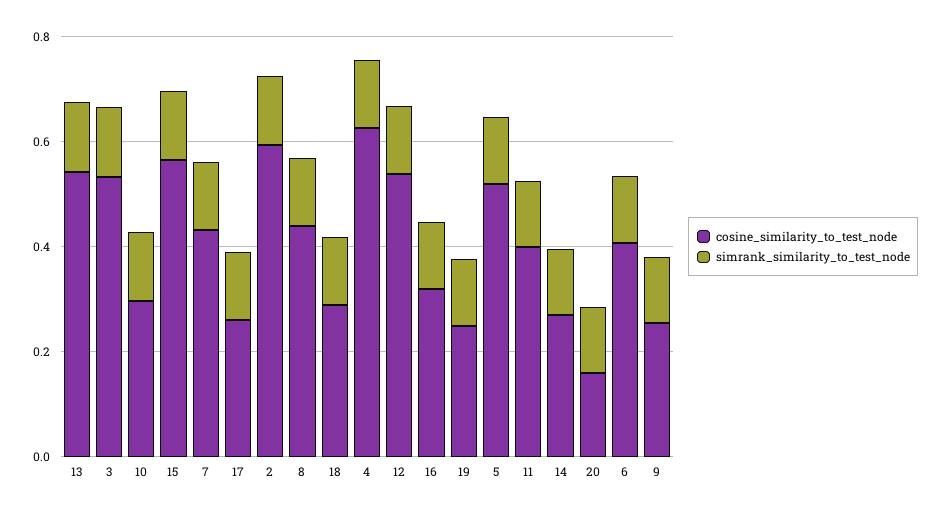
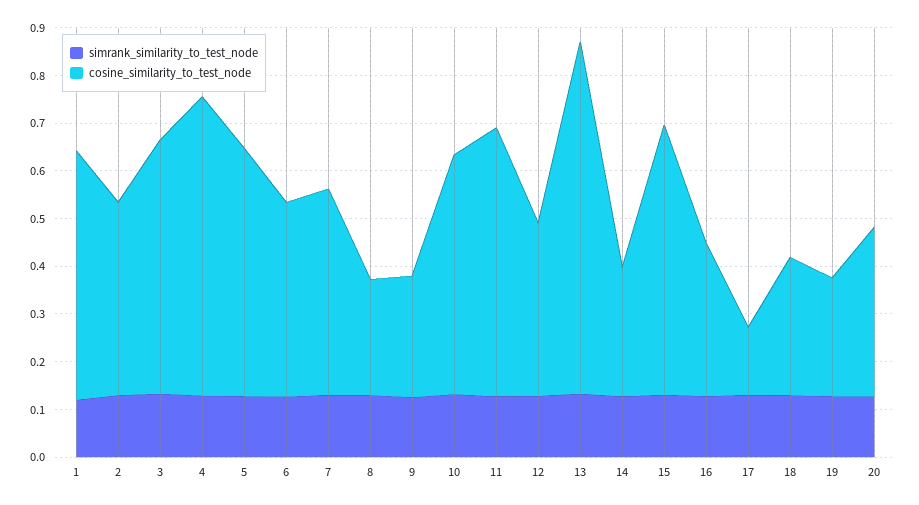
  {
    "cosine_similarity_to_test_node": {
-     "13": 0.55,
+     "13": 0.74,
      "3": 0.54,
-     "10": 0.3,
+     "10": 0.5,
      "15": 0.56,
      "7": 0.44,
-     "17": 0.25,
+     "17": 0.14,
-     "2": 0.6,
+     "2": 0.4,
-     "8": 0.45,
+     "8": 0.24,
      "18": 0.28,
      "4": 0.62,
-     "12": 0.55,
+     "12": 0.36,
      "16": 0.32,
      "19": 0.24,
      "5": 0.52,
-     "11": 0.4,
+     "11": 0.56,
      "14": 0.26,
-     "20": 0.15,
+     "20": 0.36,
      "6": 0.4,
-     "9": 0.26
+     "9": 0.26,
+     "1": 0.52
    },
    "simrank_similarity_to_test_node": {
      "13": 0.14,
      "3": 0.14,
      "10": 0.14,
      "15": 0.14,
      "7": 0.14,
      "17": 0.14,
      "2": 0.14,
      "8": 0.14,
      "18": 0.12,
      "4": 0.12,
      "12": 0.12,
      "16": 0.12,
      "19": 0.12,
      "5": 0.12,
      "11": 0.12,
      "14": 0.12,
      "20": 0.12,
      "6": 0.12,
-     "9": 0.12
+     "9": 0.12,
+     "1": 0.12
    }
  }

